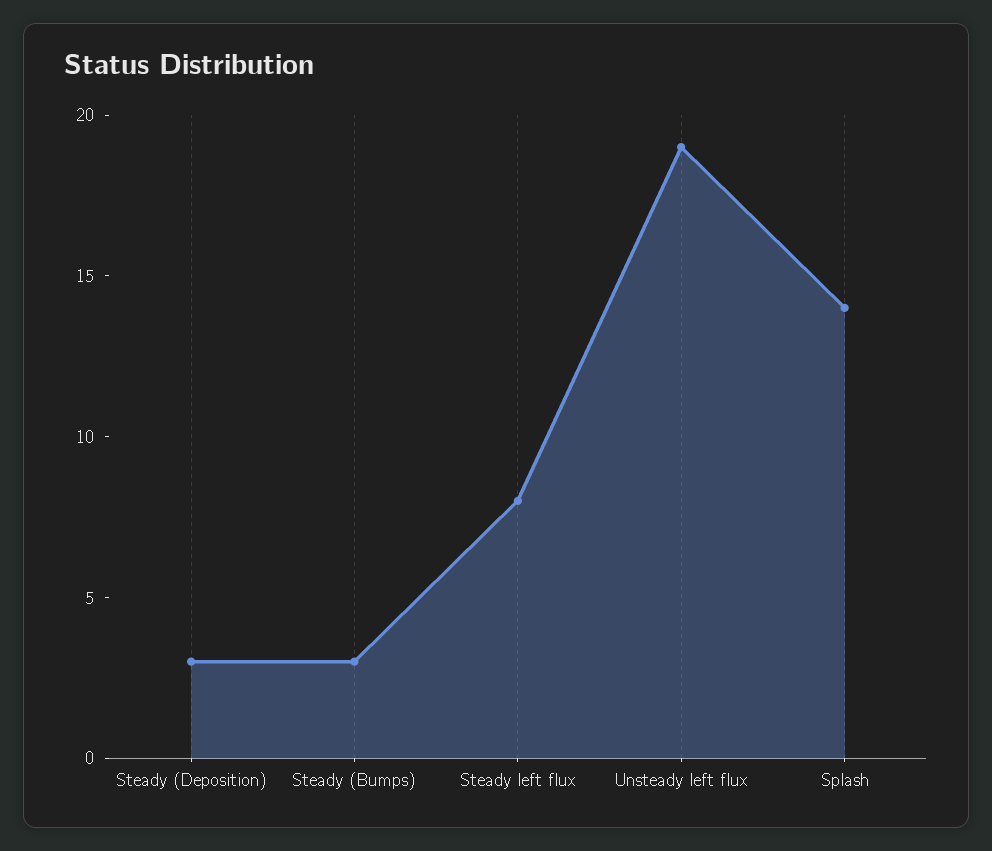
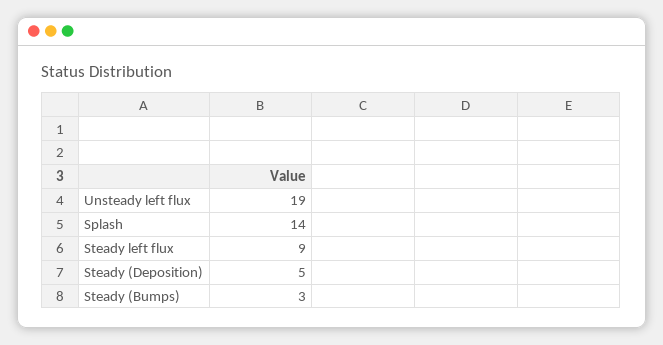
  {
-   "Steady (Deposition)": 3,
+   "Steady (Deposition)": 5,
    "Steady (Bumps)": 3,
-   "Steady left flux": 8,
+   "Steady left flux": 9,
    "Unsteady left flux": 19,
    "Splash": 14
  }

